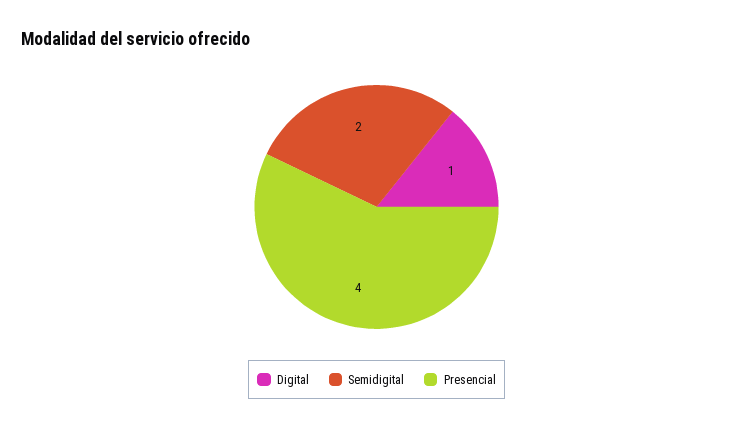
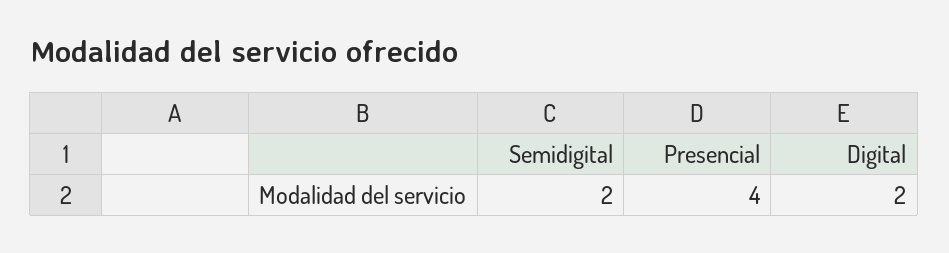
  {
-   "Digital": 1,
+   "Digital": 2,
    "Semidigital": 2,
    "Presencial": 4
  }

